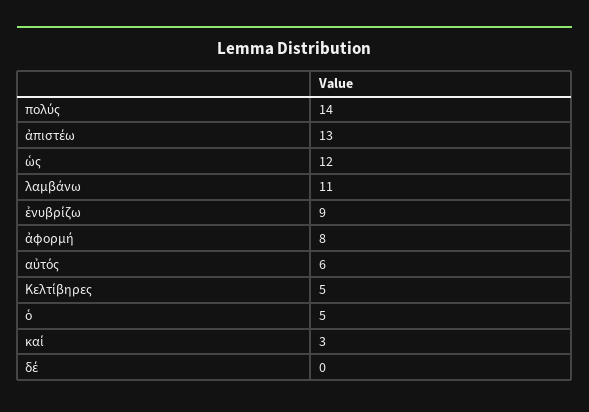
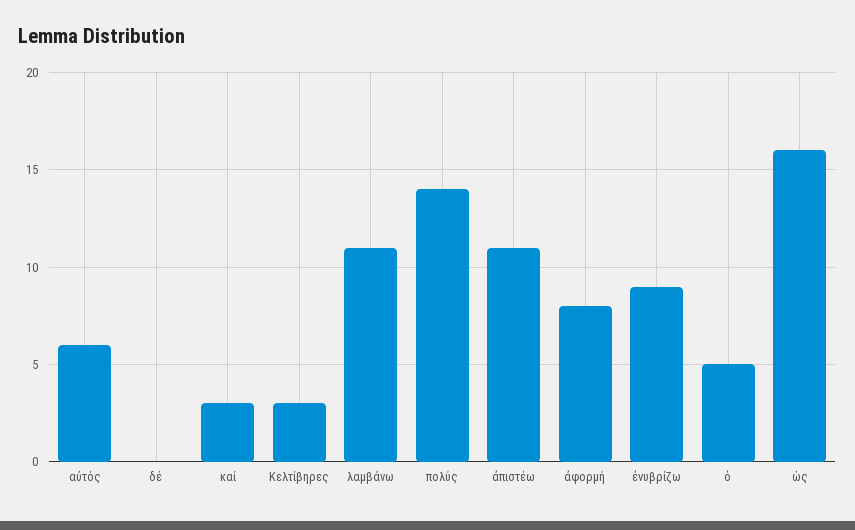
  {
    "πολύς": 14,
-   "ἀπιστέω": 13,
+   "ἀπιστέω": 11,
-   "ὡς": 12,
+   "ὡς": 16,
    "λαμβάνω": 11,
    "ἐνυβρίζω": 9,
    "ἀφορμή": 8,
    "αὐτός": 6,
-   "Κελτίβηρες": 5,
+   "Κελτίβηρες": 3,
    "ὁ": 5,
    "καί": 3,
    "δέ": 0
  }

